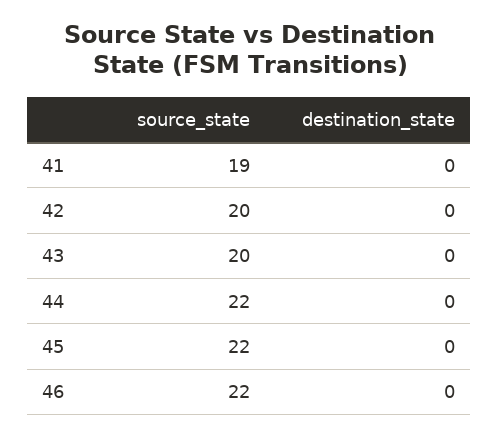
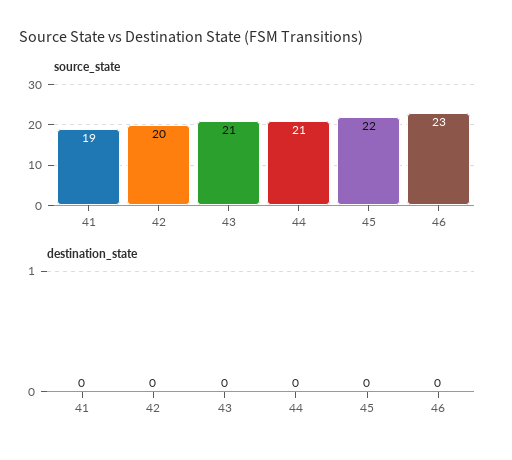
  {
    "source_state": {
      "41": 19,
      "42": 20,
-     "43": 20,
+     "43": 21,
-     "44": 22,
+     "44": 21,
      "45": 22,
-     "46": 22
+     "46": 23
    },
    "destination_state": {
      "41": 0,
      "42": 0,
      "43": 0,
      "44": 0,
      "45": 0,
      "46": 0
    }
  }

